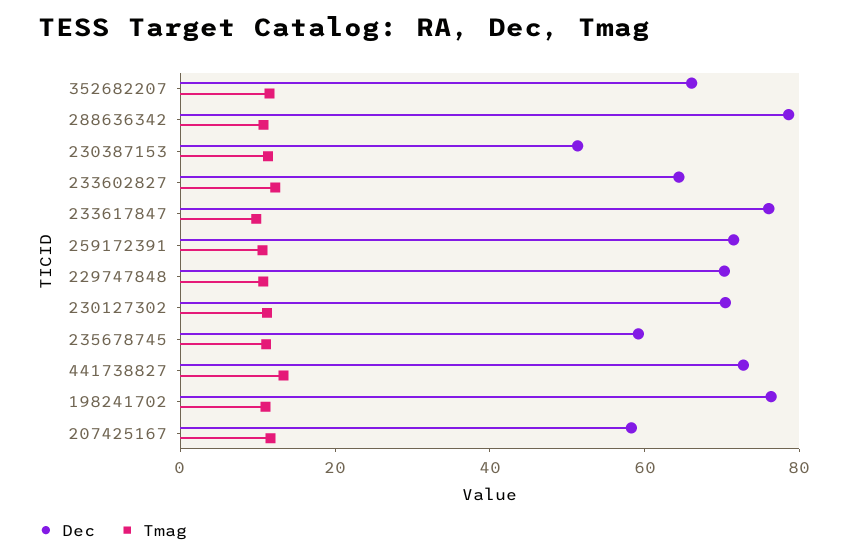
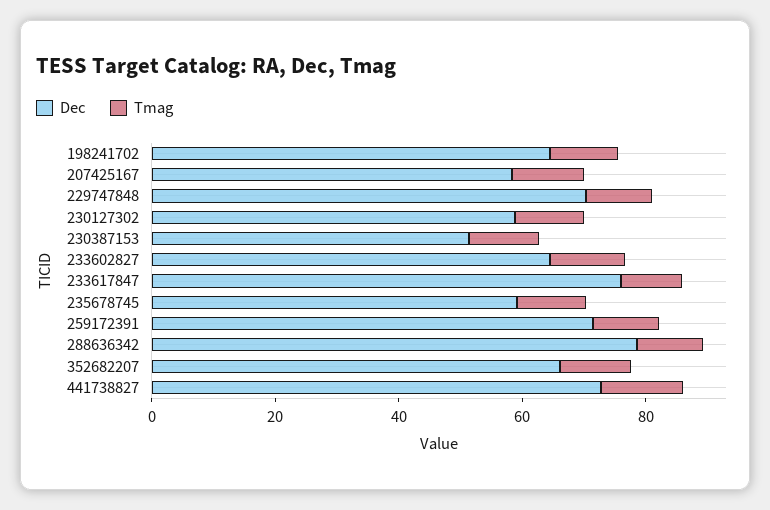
  {
    "Dec": {
      "352682207": 65,
      "288636342": 80,
      "230387153": 50,
      "233602827": 65,
      "233617847": 75,
      "259172391": 70,
      "229747848": 70,
-     "230127302": 70,
+     "230127302": 60,
      "235678745": 60,
      "441738827": 75,
-     "198241702": 75,
+     "198241702": 65,
      "207425167": 60
    },
    "Tmag": {
      "352682207": 10,
      "288636342": 10,
      "230387153": 10,
      "233602827": 10,
      "233617847": 10,
      "259172391": 10,
      "229747848": 10,
      "230127302": 10,
      "235678745": 10,
      "441738827": 15,
      "198241702": 10,
      "207425167": 10
    }
  }

